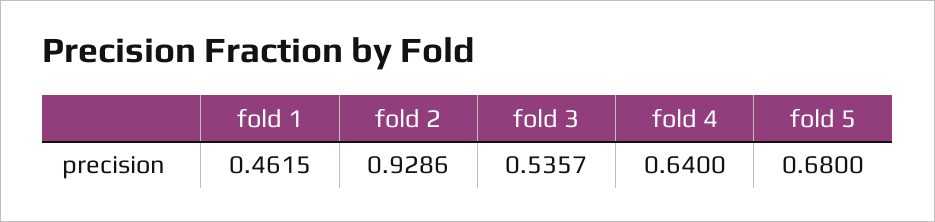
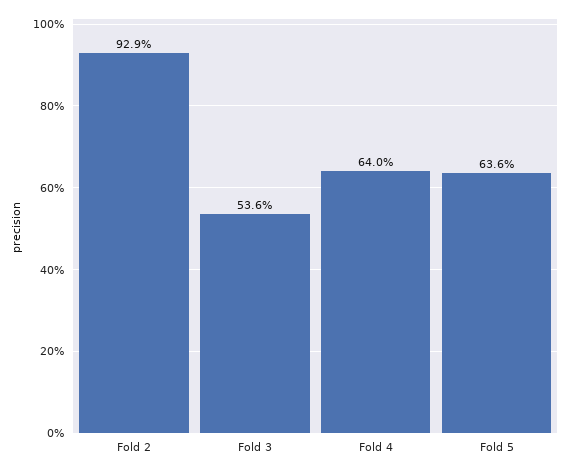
  {
-   "fold 1": 0.4615,
    "fold 2": 0.9286,
    "fold 3": 0.5357,
    "fold 4": 0.64,
-   "fold 5": 0.68
+   "fold 5": 0.636
  }

